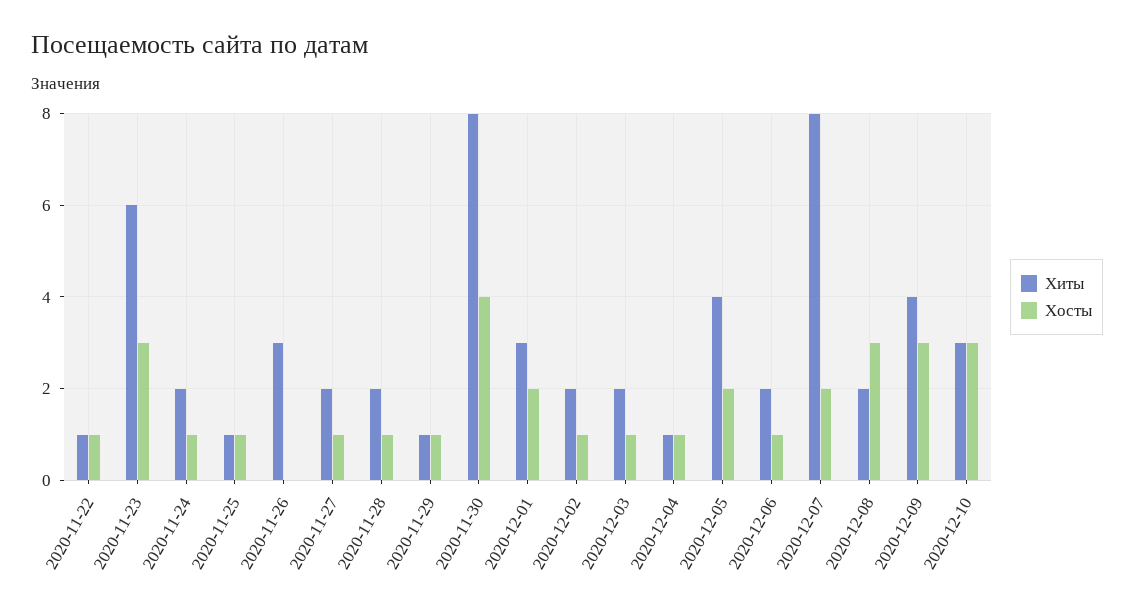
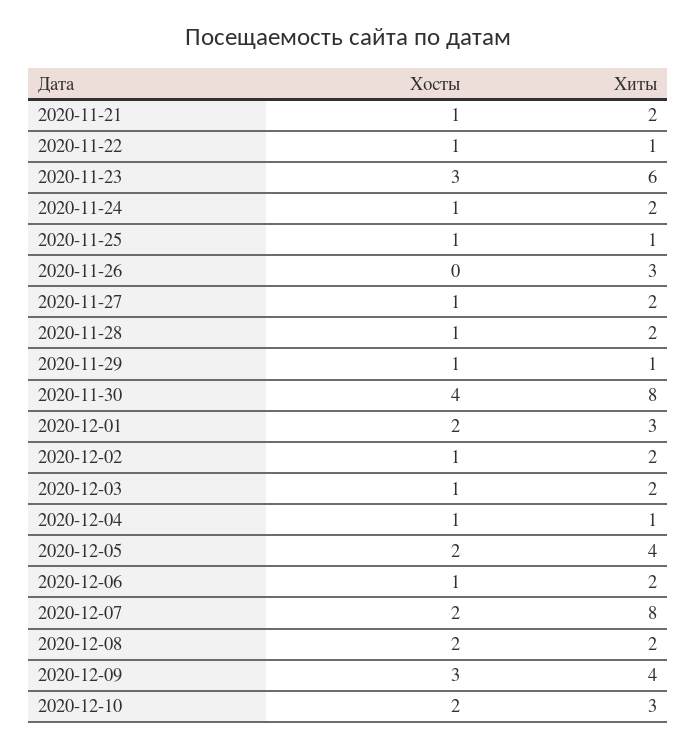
  {
    "Хиты": {
      "2020-11-22": 1,
      "2020-11-23": 6,
      "2020-11-24": 2,
      "2020-11-25": 1,
      "2020-11-26": 3,
      "2020-11-27": 2,
      "2020-11-28": 2,
      "2020-11-29": 1,
      "2020-11-30": 8,
      "2020-12-01": 3,
      "2020-12-02": 2,
      "2020-12-03": 2,
      "2020-12-04": 1,
      "2020-12-05": 4,
      "2020-12-06": 2,
      "2020-12-07": 8,
      "2020-12-08": 2,
      "2020-12-09": 4,
-     "2020-12-10": 3
+     "2020-12-10": 3,
+     "2020-11-21": 2
    },
    "Хосты": {
      "2020-11-22": 1,
      "2020-11-23": 3,
      "2020-11-24": 1,
      "2020-11-25": 1,
      "2020-11-26": 0,
      "2020-11-27": 1,
      "2020-11-28": 1,
      "2020-11-29": 1,
      "2020-11-30": 4,
      "2020-12-01": 2,
      "2020-12-02": 1,
      "2020-12-03": 1,
      "2020-12-04": 1,
      "2020-12-05": 2,
      "2020-12-06": 1,
      "2020-12-07": 2,
-     "2020-12-08": 3,
+     "2020-12-08": 2,
      "2020-12-09": 3,
-     "2020-12-10": 3
+     "2020-12-10": 2,
+     "2020-11-21": 1
    }
  }

